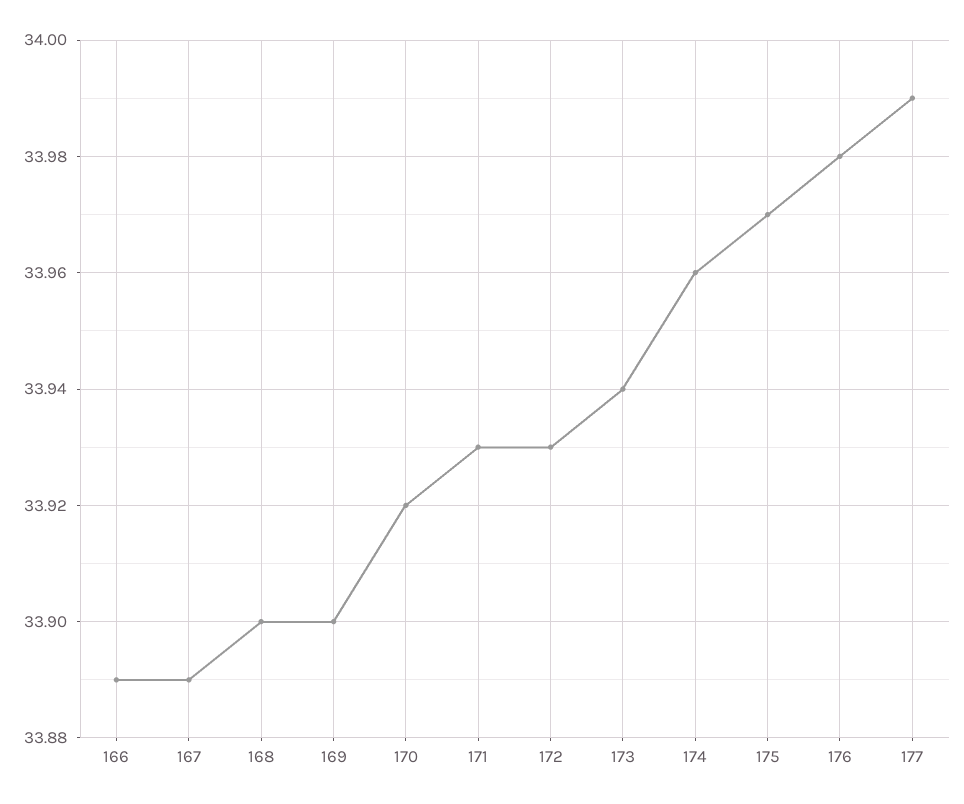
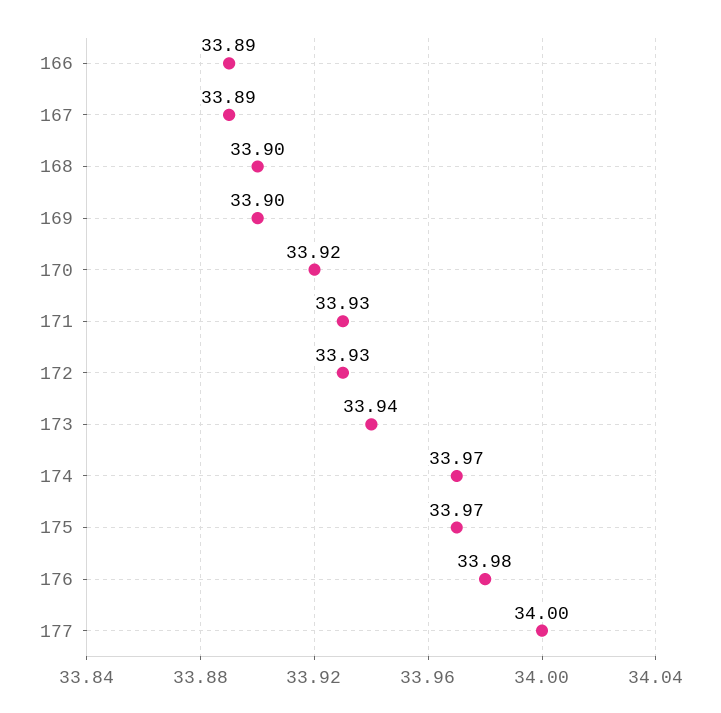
  {
    "166": 33.89,
    "167": 33.89,
    "168": 33.9,
    "169": 33.9,
    "170": 33.92,
    "171": 33.93,
    "172": 33.93,
    "173": 33.94,
-   "174": 33.96,
+   "174": 33.97,
    "175": 33.97,
    "176": 33.98,
-   "177": 33.99
+   "177": 34
  }

